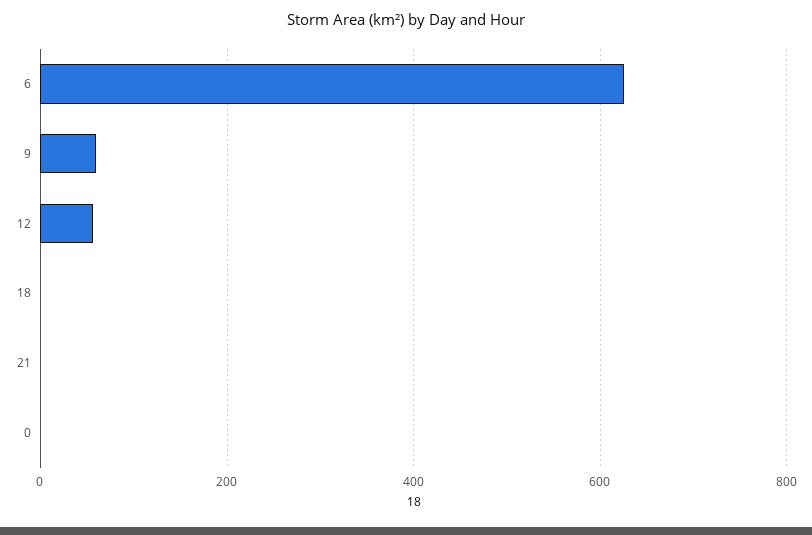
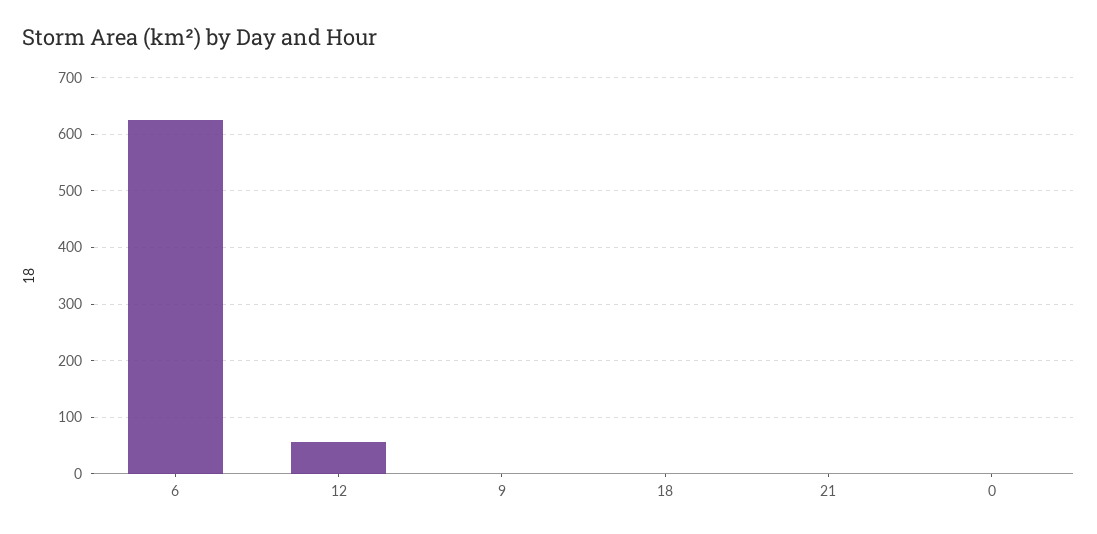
  {
    "6": 620,
-   "9": 60,
+   "9": 0,
    "12": 60,
    "18": 0,
    "21": 0,
    "0": 0
  }

